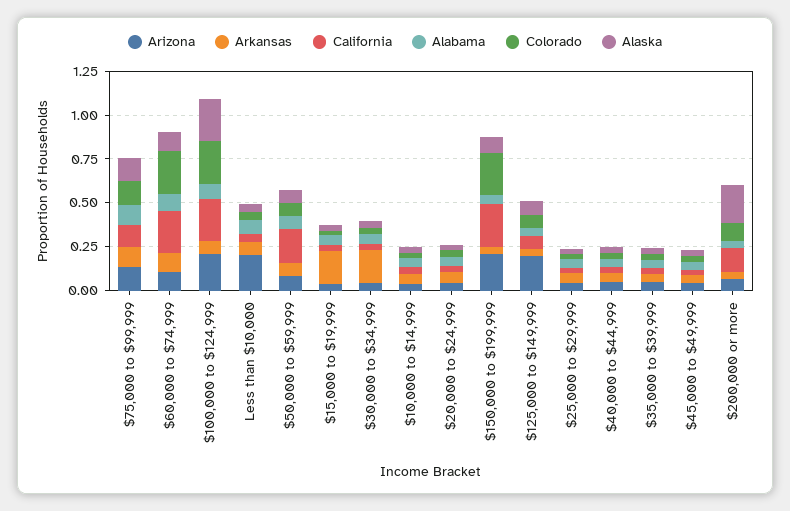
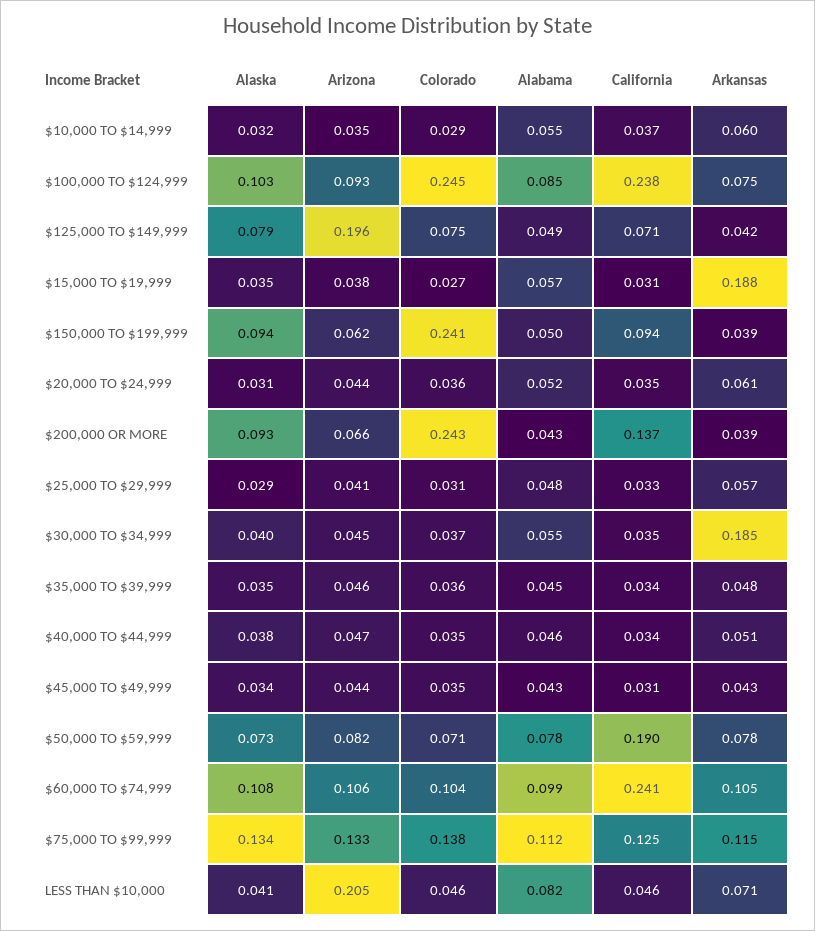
  {
    "Arizona": {
      "$75,000 to $99,999": 0.133,
      "$60,000 to $74,999": 0.106,
-     "$100,000 to $124,999": 0.2,
+     "$100,000 to $124,999": 0.093,
      "Less than $10,000": 0.205,
      "$50,000 to $59,999": 0.082,
      "$15,000 to $19,999": 0.038,
      "$30,000 to $34,999": 0.045,
      "$10,000 to $14,999": 0.035,
      "$20,000 to $24,999": 0.044,
-     "$150,000 to $199,999": 0.2,
+     "$150,000 to $199,999": 0.062,
      "$125,000 to $149,999": 0.196,
      "$25,000 to $29,999": 0.041,
      "$40,000 to $44,999": 0.047,
      "$35,000 to $39,999": 0.046,
      "$45,000 to $49,999": 0.044,
      "$200,000 or more": 0.066
    },
    "Arkansas": {
      "$75,000 to $99,999": 0.115,
      "$60,000 to $74,999": 0.105,
      "$100,000 to $124,999": 0.075,
      "Less than $10,000": 0.071,
      "$50,000 to $59,999": 0.078,
      "$15,000 to $19,999": 0.188,
      "$30,000 to $34,999": 0.185,
      "$10,000 to $14,999": 0.06,
      "$20,000 to $24,999": 0.061,
      "$150,000 to $199,999": 0.039,
      "$125,000 to $149,999": 0.042,
      "$25,000 to $29,999": 0.057,
      "$40,000 to $44,999": 0.051,
      "$35,000 to $39,999": 0.048,
      "$45,000 to $49,999": 0.043,
      "$200,000 or more": 0.039
    },
    "California": {
      "$75,000 to $99,999": 0.125,
      "$60,000 to $74,999": 0.241,
      "$100,000 to $124,999": 0.238,
      "Less than $10,000": 0.046,
      "$50,000 to $59,999": 0.19,
      "$15,000 to $19,999": 0.031,
      "$30,000 to $34,999": 0.035,
      "$10,000 to $14,999": 0.037,
      "$20,000 to $24,999": 0.035,
-     "$150,000 to $199,999": 0.25,
+     "$150,000 to $199,999": 0.094,
      "$125,000 to $149,999": 0.071,
      "$25,000 to $29,999": 0.033,
      "$40,000 to $44,999": 0.034,
      "$35,000 to $39,999": 0.034,
      "$45,000 to $49,999": 0.031,
      "$200,000 or more": 0.137
    },
    "Alabama": {
      "$75,000 to $99,999": 0.112,
      "$60,000 to $74,999": 0.099,
      "$100,000 to $124,999": 0.085,
      "Less than $10,000": 0.082,
      "$50,000 to $59,999": 0.078,
      "$15,000 to $19,999": 0.057,
      "$30,000 to $34,999": 0.055,
      "$10,000 to $14,999": 0.055,
      "$20,000 to $24,999": 0.052,
      "$150,000 to $199,999": 0.05,
      "$125,000 to $149,999": 0.049,
      "$25,000 to $29,999": 0.048,
      "$40,000 to $44,999": 0.046,
      "$35,000 to $39,999": 0.045,
      "$45,000 to $49,999": 0.043,
      "$200,000 or more": 0.043
    },
    "Colorado": {
      "$75,000 to $99,999": 0.138,
-     "$60,000 to $74,999": 0.25,
+     "$60,000 to $74,999": 0.104,
      "$100,000 to $124,999": 0.245,
      "Less than $10,000": 0.046,
      "$50,000 to $59,999": 0.071,
      "$15,000 to $19,999": 0.027,
      "$30,000 to $34,999": 0.037,
      "$10,000 to $14,999": 0.029,
      "$20,000 to $24,999": 0.036,
      "$150,000 to $199,999": 0.241,
      "$125,000 to $149,999": 0.075,
      "$25,000 to $29,999": 0.031,
      "$40,000 to $44,999": 0.035,
      "$35,000 to $39,999": 0.036,
      "$45,000 to $49,999": 0.035,
-     "$200,000 or more": 0.1
+     "$200,000 or more": 0.243
    },
    "Alaska": {
      "$75,000 to $99,999": 0.134,
      "$60,000 to $74,999": 0.108,
-     "$100,000 to $124,999": 0.25,
+     "$100,000 to $124,999": 0.103,
      "Less than $10,000": 0.041,
      "$50,000 to $59,999": 0.073,
      "$15,000 to $19,999": 0.035,
      "$30,000 to $34,999": 0.04,
      "$10,000 to $14,999": 0.032,
      "$20,000 to $24,999": 0.031,
      "$150,000 to $199,999": 0.094,
      "$125,000 to $149,999": 0.079,
      "$25,000 to $29,999": 0.029,
      "$40,000 to $44,999": 0.038,
      "$35,000 to $39,999": 0.035,
      "$45,000 to $49,999": 0.034,
-     "$200,000 or more": 0.2
+     "$200,000 or more": 0.093
    }
  }

